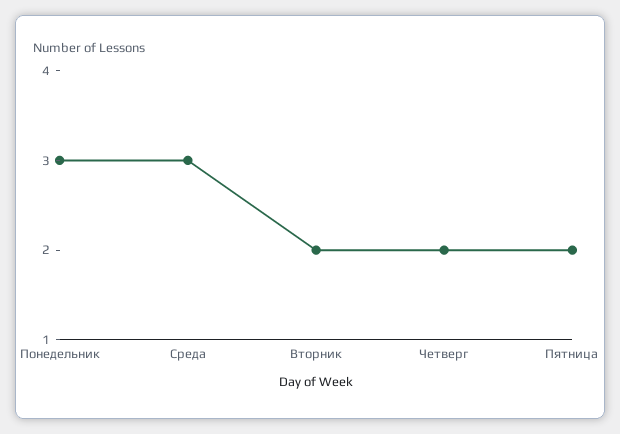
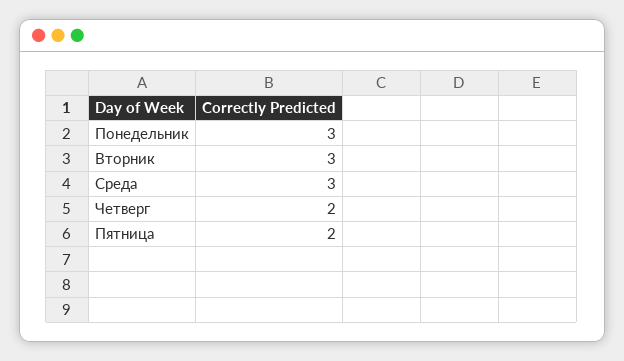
  {
    "Понедельник": 3,
    "Среда": 3,
-   "Вторник": 2,
+   "Вторник": 3,
    "Четверг": 2,
    "Пятница": 2
  }

